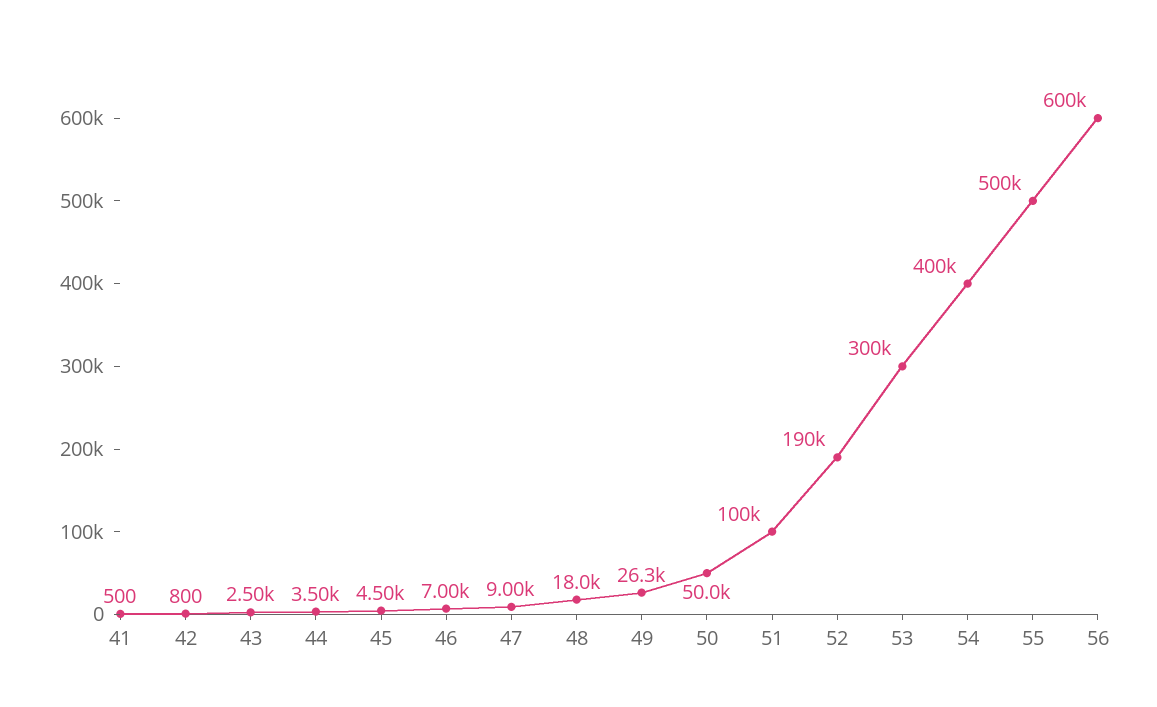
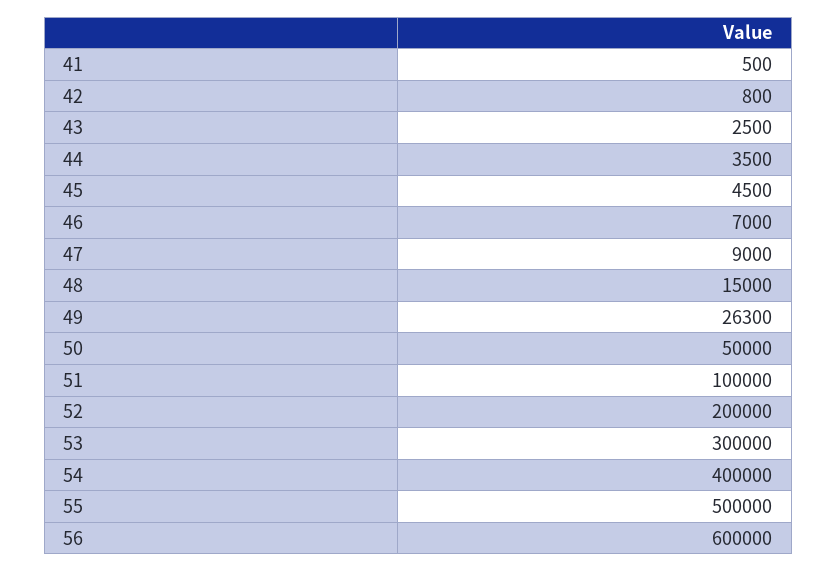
  {
    "41": 500,
    "42": 800,
    "43": 2500,
    "44": 3500,
    "45": 4500,
    "46": 7000,
    "47": 9000,
-   "48": 18000,
+   "48": 15000,
    "49": 26300,
    "50": 50000,
    "51": 100000,
-   "52": 190000,
+   "52": 200000,
    "53": 300000,
    "54": 400000,
    "55": 500000,
    "56": 600000
  }

